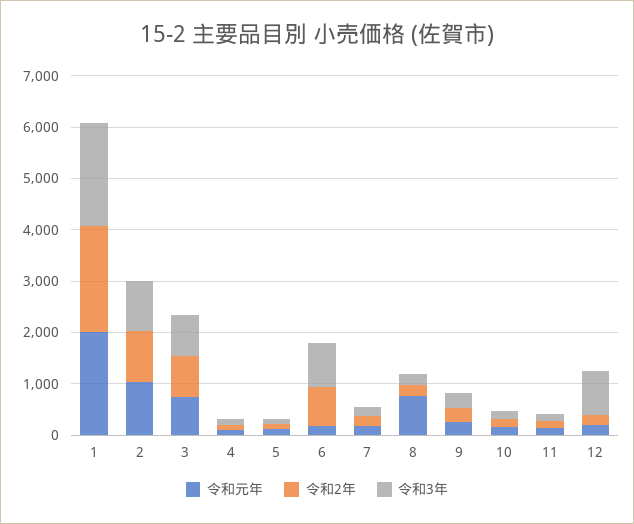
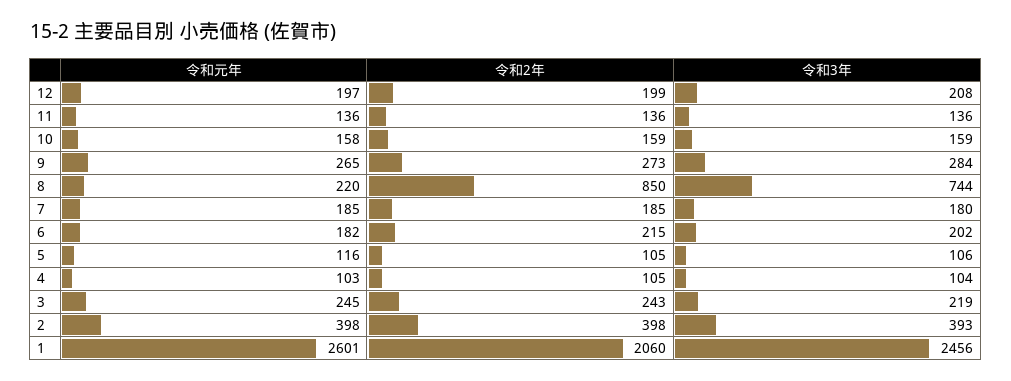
  {
    "令和元年": {
-     "1": 2000,
+     "1": 2601,
-     "2": 1000,
+     "2": 398,
-     "3": 800,
+     "3": 245,
      "4": 103,
      "5": 116,
      "6": 182,
      "7": 185,
-     "8": 800,
+     "8": 220,
      "9": 265,
      "10": 158,
      "11": 136,
      "12": 197
    },
    "令和2年": {
      "1": 2060,
-     "2": 1000,
+     "2": 398,
-     "3": 800,
+     "3": 243,
      "4": 105,
      "5": 105,
-     "6": 800,
+     "6": 215,
      "7": 185,
-     "8": 200,
+     "8": 850,
      "9": 273,
      "10": 159,
      "11": 136,
      "12": 199
    },
    "令和3年": {
-     "1": 2000,
+     "1": 2456,
-     "2": 1000,
+     "2": 393,
-     "3": 800,
+     "3": 219,
      "4": 104,
      "5": 106,
-     "6": 800,
+     "6": 202,
      "7": 180,
-     "8": 200,
+     "8": 744,
      "9": 284,
      "10": 159,
      "11": 136,
-     "12": 800
+     "12": 208
    }
  }

